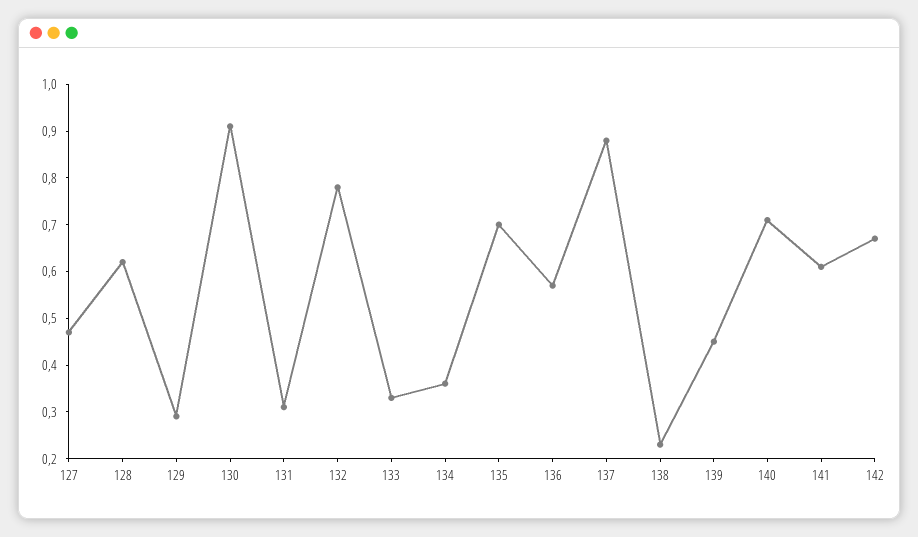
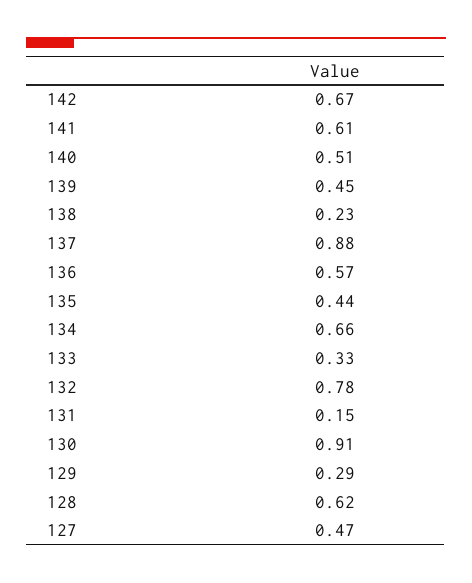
  {
    "127": 0.47,
    "128": 0.62,
    "129": 0.29,
    "130": 0.91,
-   "131": 0.3,
+   "131": 0.15,
    "132": 0.78,
    "133": 0.33,
-   "134": 0.35,
+   "134": 0.66,
-   "135": 0.7,
+   "135": 0.44,
    "136": 0.57,
    "137": 0.88,
    "138": 0.23,
    "139": 0.45,
-   "140": 0.7,
+   "140": 0.51,
    "141": 0.61,
    "142": 0.67
  }

